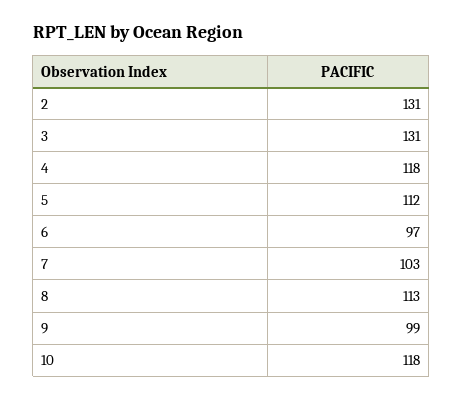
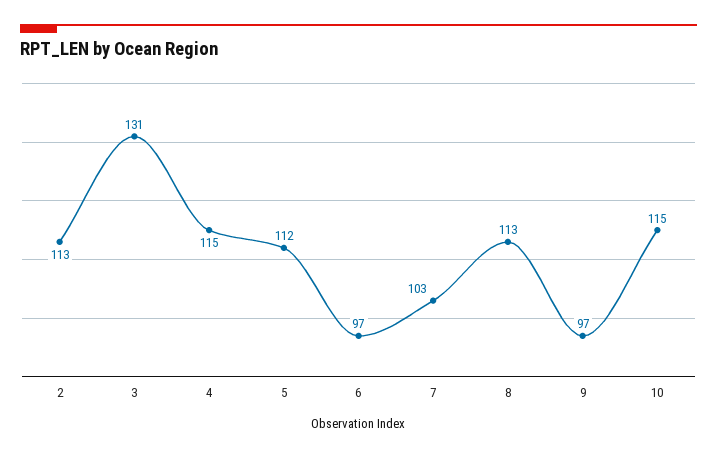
  {
-   "2": 131,
+   "2": 113,
    "3": 131,
-   "4": 118,
+   "4": 115,
    "5": 112,
    "6": 97,
    "7": 103,
    "8": 113,
-   "9": 99,
+   "9": 97,
-   "10": 118
+   "10": 115
  }

